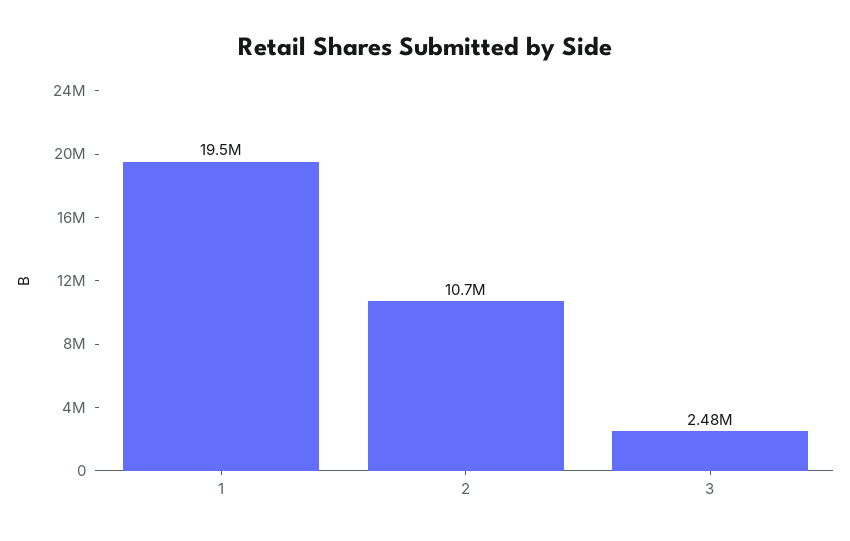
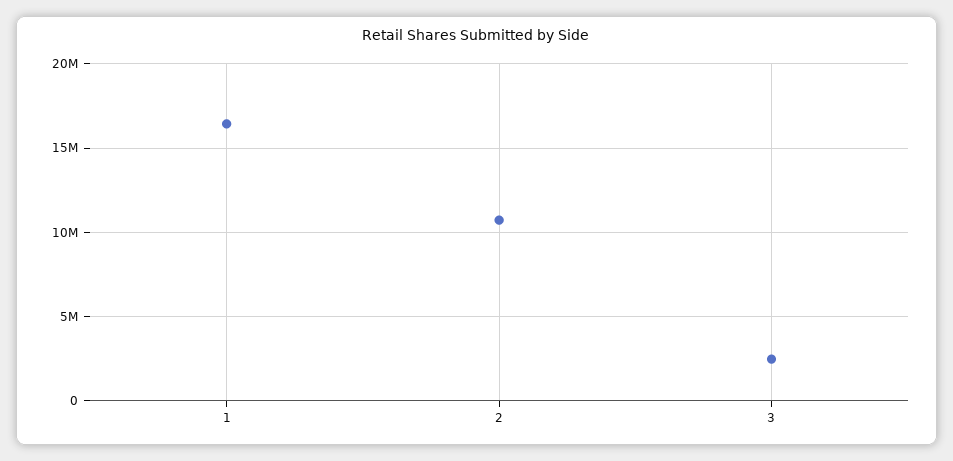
  {
-   "1": 19500000,
+   "1": 16500000,
    "2": 10700000,
    "3": 2480000
  }

